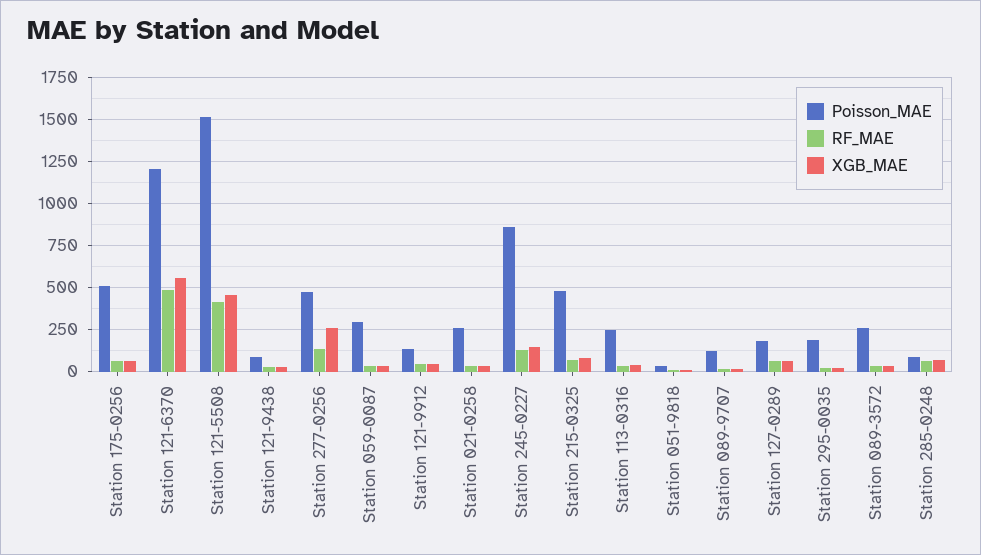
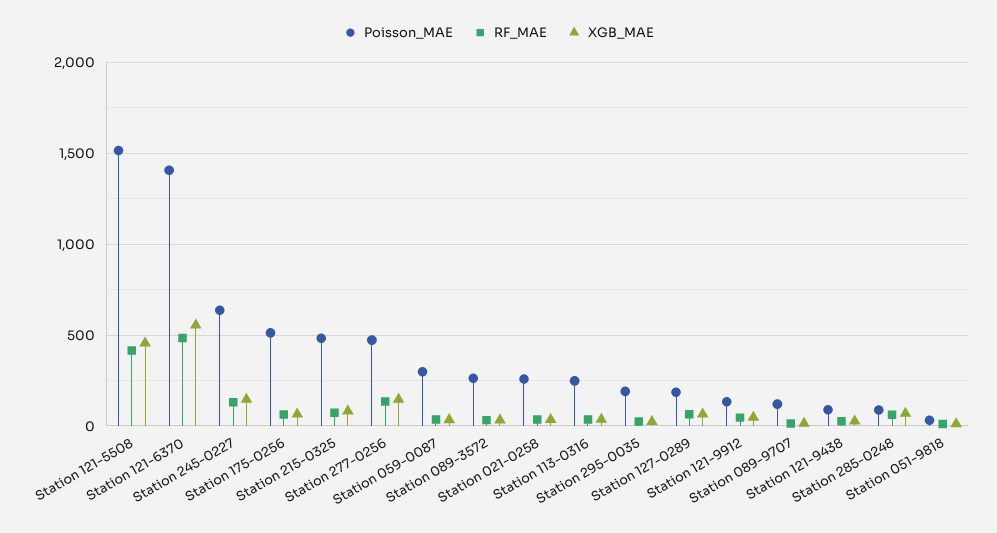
  {
    "Poisson_MAE": {
      "Station 175-0256": 500,
-     "Station 121-6370": 1200,
+     "Station 121-6370": 1400,
      "Station 121-5508": 1500,
      "Station 121-9438": 100,
      "Station 277-0256": 450,
      "Station 059-0087": 300,
      "Station 121-9912": 150,
      "Station 021-0258": 250,
-     "Station 245-0227": 850,
+     "Station 245-0227": 650,
      "Station 215-0325": 500,
      "Station 113-0316": 250,
      "Station 051-9818": 50,
      "Station 089-9707": 100,
      "Station 127-0289": 200,
      "Station 295-0035": 200,
      "Station 089-3572": 250,
      "Station 285-0248": 100
    },
    "RF_MAE": {
      "Station 175-0256": 50,
      "Station 121-6370": 500,
      "Station 121-5508": 400,
      "Station 121-9438": 50,
      "Station 277-0256": 150,
      "Station 059-0087": 50,
      "Station 121-9912": 50,
      "Station 021-0258": 50,
      "Station 245-0227": 150,
      "Station 215-0325": 50,
      "Station 113-0316": 50,
      "Station 051-9818": 0,
      "Station 089-9707": 0,
      "Station 127-0289": 50,
      "Station 295-0035": 0,
      "Station 089-3572": 50,
      "Station 285-0248": 50
    },
    "XGB_MAE": {
      "Station 175-0256": 50,
      "Station 121-6370": 550,
      "Station 121-5508": 450,
      "Station 121-9438": 50,
-     "Station 277-0256": 250,
+     "Station 277-0256": 150,
      "Station 059-0087": 50,
      "Station 121-9912": 50,
      "Station 021-0258": 50,
      "Station 245-0227": 150,
      "Station 215-0325": 100,
      "Station 113-0316": 50,
      "Station 051-9818": 0,
      "Station 089-9707": 0,
      "Station 127-0289": 50,
      "Station 295-0035": 0,
      "Station 089-3572": 50,
      "Station 285-0248": 50
    }
  }

